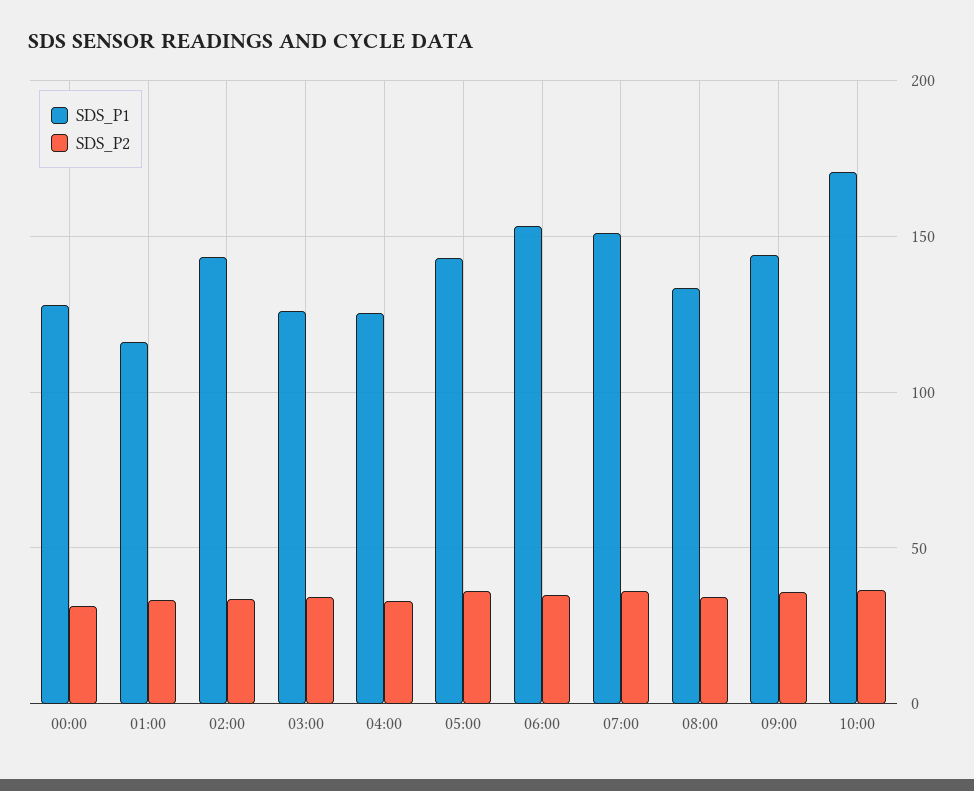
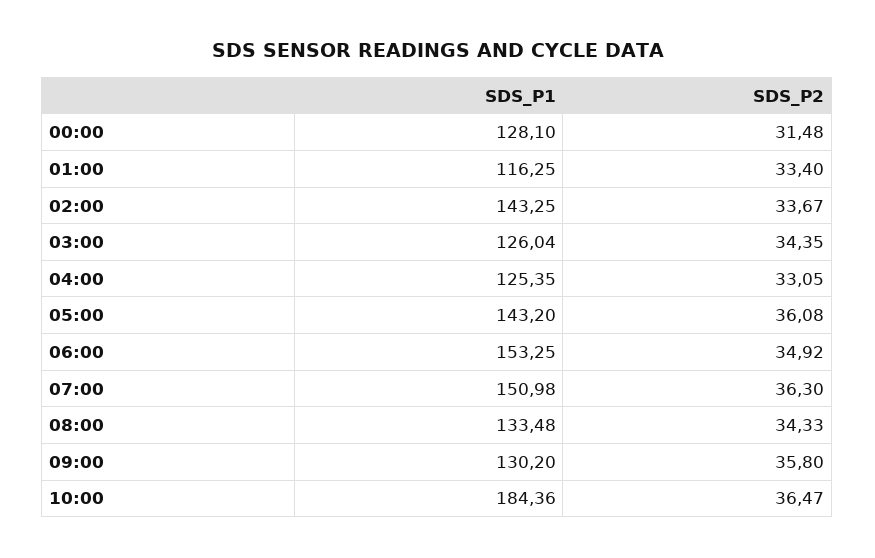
  {
    "SDS_P1": {
      "00:00": 128.1,
      "01:00": 116.25,
      "02:00": 143.25,
      "03:00": 126.04,
      "04:00": 125.35,
      "05:00": 143.2,
      "06:00": 153.25,
      "07:00": 150.98,
      "08:00": 133.48,
-     "09:00": 145,
+     "09:00": 130.2,
-     "10:00": 170
+     "10:00": 184.36
    },
    "SDS_P2": {
      "00:00": 31.48,
      "01:00": 33.4,
      "02:00": 33.67,
      "03:00": 34.35,
      "04:00": 33.05,
      "05:00": 36.08,
      "06:00": 34.92,
      "07:00": 36.3,
      "08:00": 34.33,
      "09:00": 35.8,
      "10:00": 36.47
    }
  }

